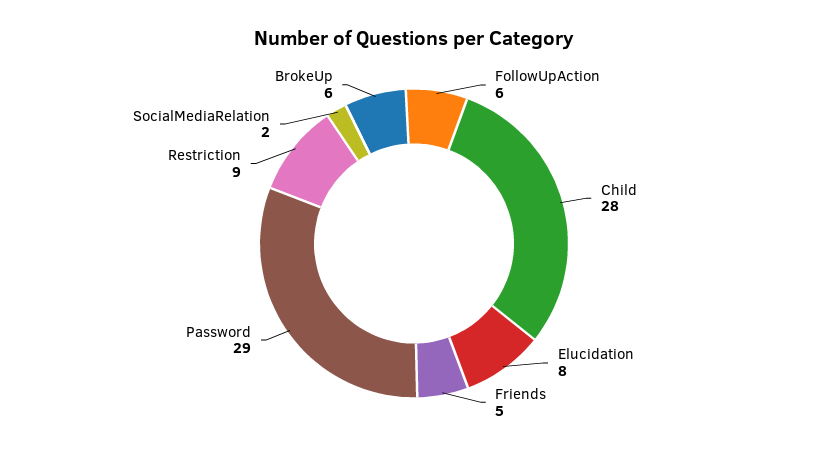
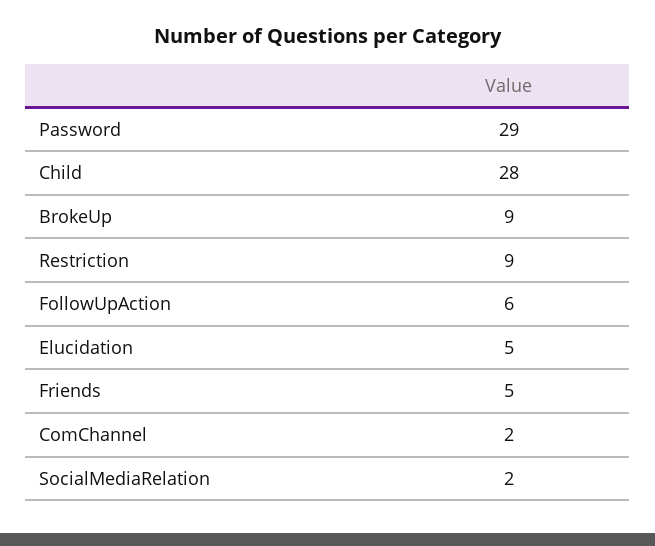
  {
    "FollowUpAction": 6,
    "Child": 28,
-   "Elucidation": 8,
+   "Elucidation": 5,
    "Friends": 5,
    "Password": 29,
    "Restriction": 9,
    "SocialMediaRelation": 2,
-   "BrokeUp": 6
+   "BrokeUp": 9,
+   "ComChannel": 2
  }

